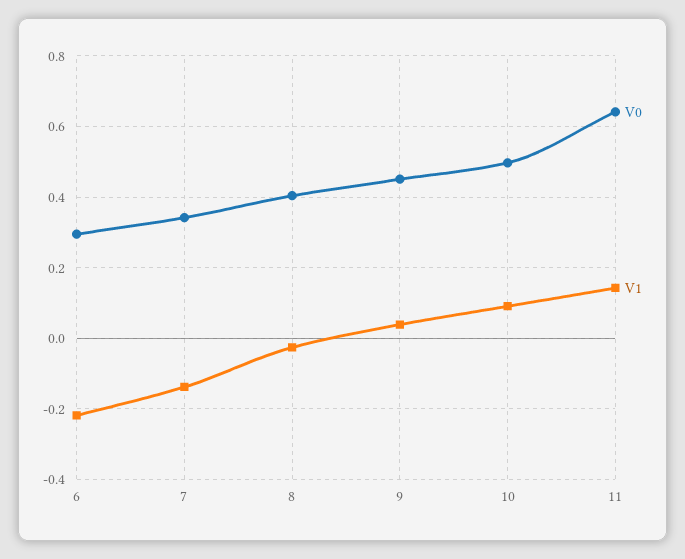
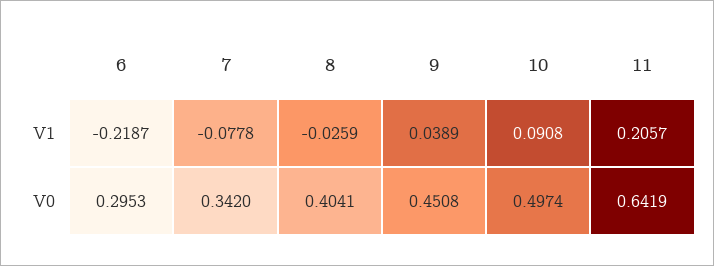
  {
    "V0": {
      "6": 0.2953,
      "7": 0.342,
      "8": 0.4041,
      "9": 0.4508,
      "10": 0.4974,
      "11": 0.6419
    },
    "V1": {
      "6": -0.2187,
-     "7": -0.14,
+     "7": -0.0778,
      "8": -0.0259,
      "9": 0.0389,
      "10": 0.0908,
-     "11": 0.14
+     "11": 0.2057
    }
  }

